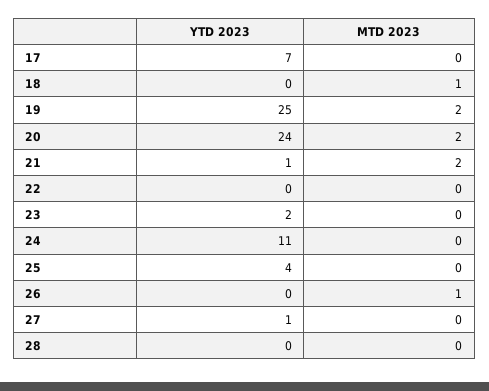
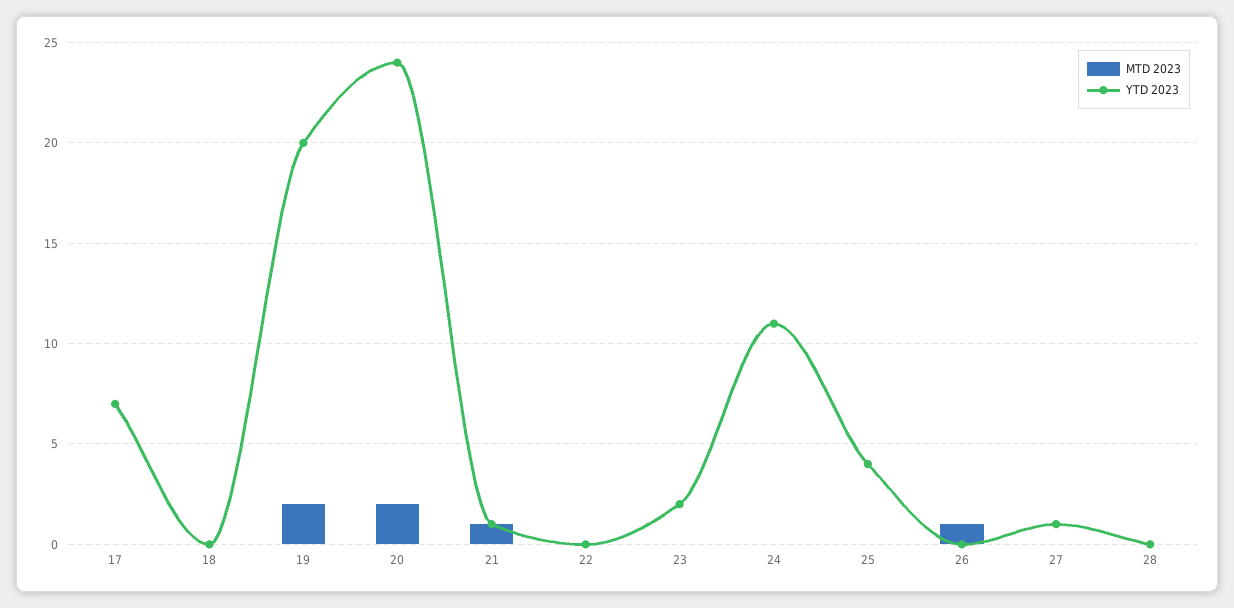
  {
    "YTD 2023": {
      "17": 7,
      "18": 0,
-     "19": 25,
+     "19": 20,
      "20": 24,
      "21": 1,
      "22": 0,
      "23": 2,
      "24": 11,
      "25": 4,
      "26": 0,
      "27": 1,
      "28": 0
    },
    "MTD 2023": {
      "17": 0,
-     "18": 1,
+     "18": 0,
      "19": 2,
      "20": 2,
-     "21": 2,
+     "21": 1,
      "22": 0,
      "23": 0,
      "24": 0,
      "25": 0,
      "26": 1,
      "27": 0,
      "28": 0
    }
  }

